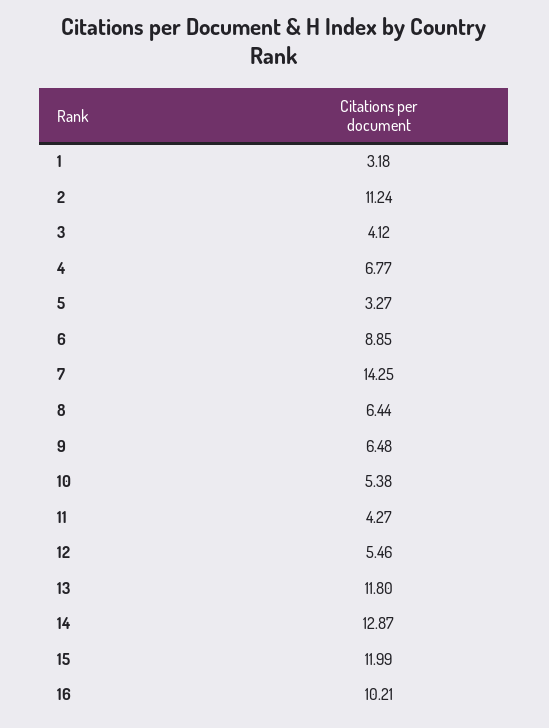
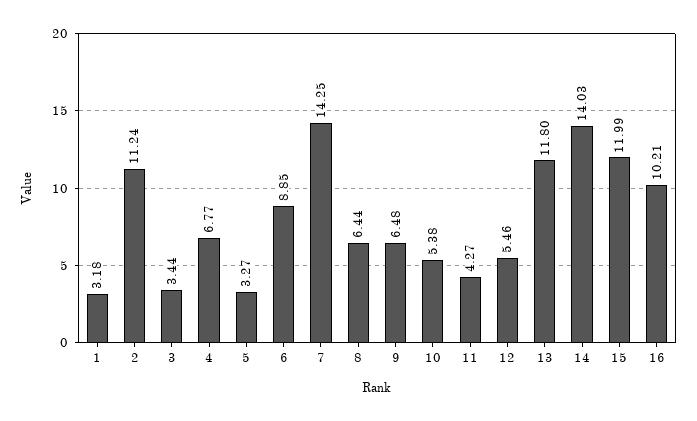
  {
    "1": 3.18,
    "2": 11.24,
-   "3": 4.12,
+   "3": 3.44,
    "4": 6.77,
    "5": 3.27,
    "6": 8.85,
    "7": 14.25,
    "8": 6.44,
    "9": 6.48,
    "10": 5.38,
    "11": 4.27,
    "12": 5.46,
    "13": 11.8,
-   "14": 12.87,
+   "14": 14.03,
    "15": 11.99,
    "16": 10.21
  }

